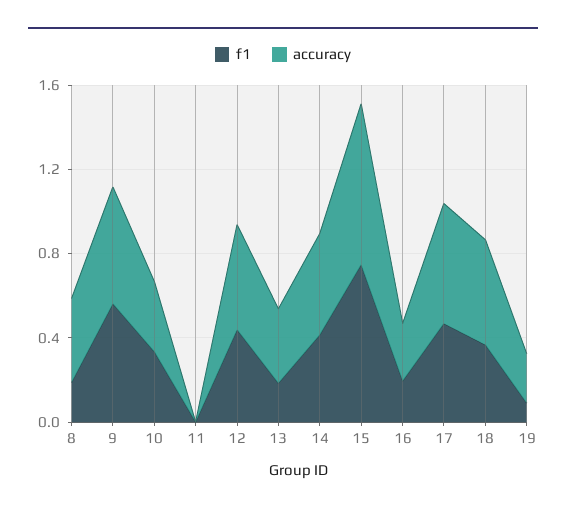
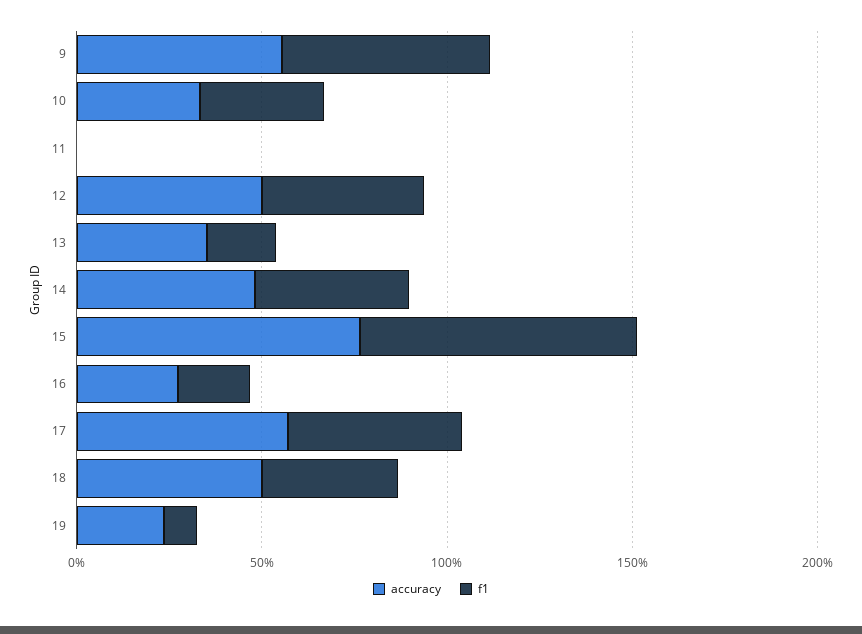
  {
    "f1": {
-     "8": 0.2,
      "9": 0.6,
      "10": 0.3,
      "11": 0,
      "12": 0.4,
      "13": 0.2,
      "14": 0.4,
      "15": 0.7,
      "16": 0.2,
      "17": 0.5,
      "18": 0.4,
      "19": 0.1
    },
    "accuracy": {
-     "8": 0.4,
      "9": 0.6,
      "10": 0.3,
      "11": 0,
      "12": 0.5,
      "13": 0.4,
      "14": 0.5,
      "15": 0.8,
      "16": 0.3,
      "17": 0.6,
      "18": 0.5,
      "19": 0.2
    }
  }

